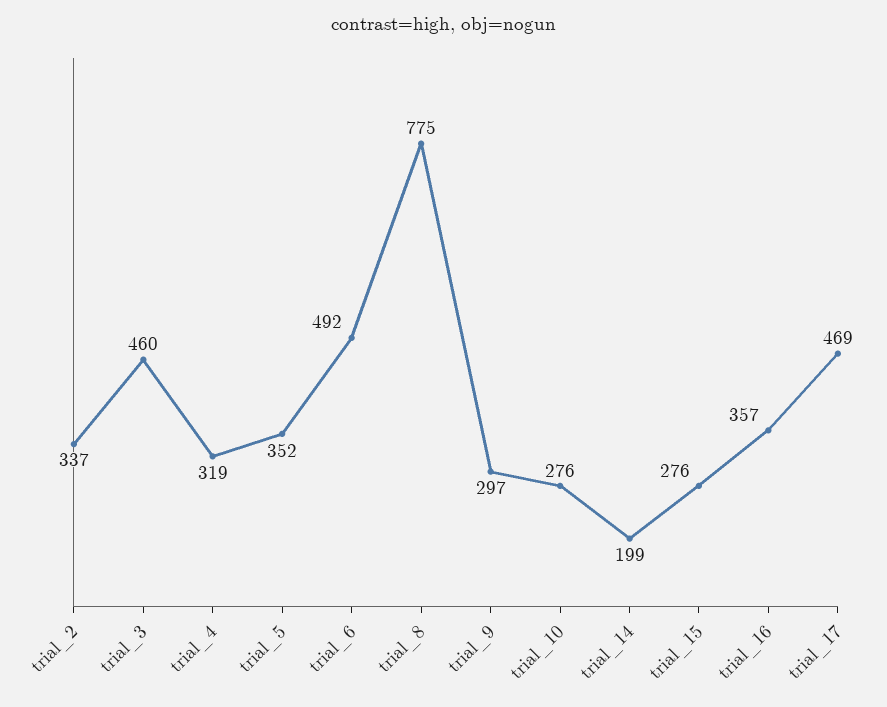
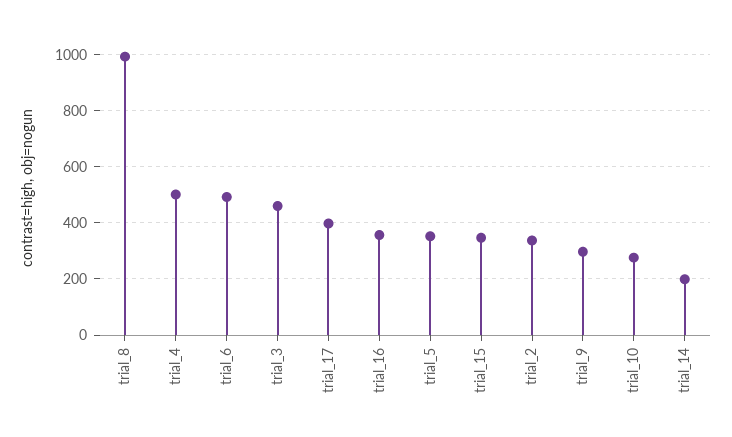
  {
    "trial_2": 337,
    "trial_3": 460,
-   "trial_4": 319,
+   "trial_4": 500,
    "trial_5": 352,
    "trial_6": 492,
-   "trial_8": 775,
+   "trial_8": 1000,
    "trial_9": 297,
    "trial_10": 276,
    "trial_14": 199,
-   "trial_15": 276,
+   "trial_15": 350,
    "trial_16": 357,
-   "trial_17": 469
+   "trial_17": 400
  }

